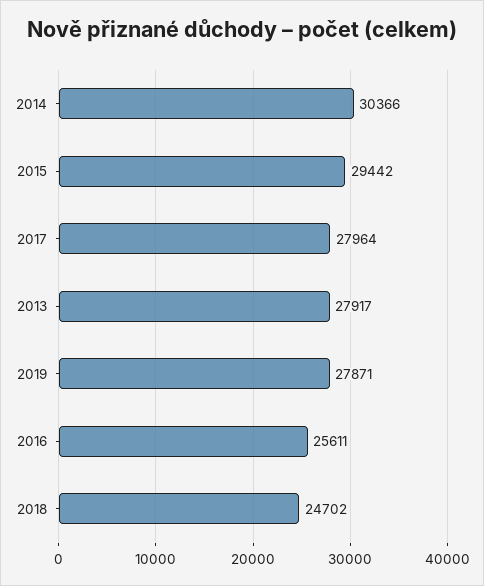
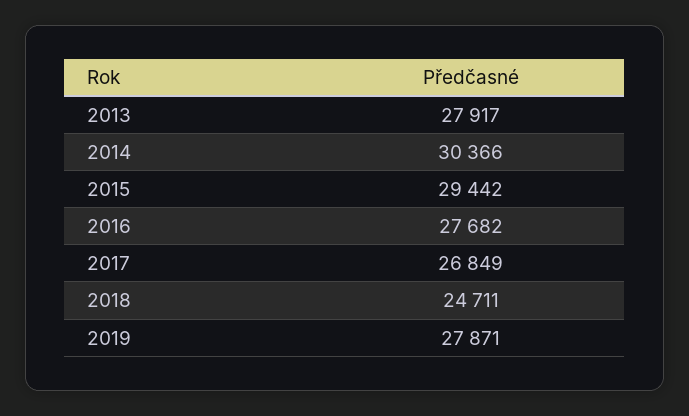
  {
    "2014": 30366,
    "2015": 29442,
-   "2017": 27964,
+   "2017": 26849,
    "2013": 27917,
    "2019": 27871,
-   "2016": 25611,
+   "2016": 27682,
-   "2018": 24702
+   "2018": 24711
  }

